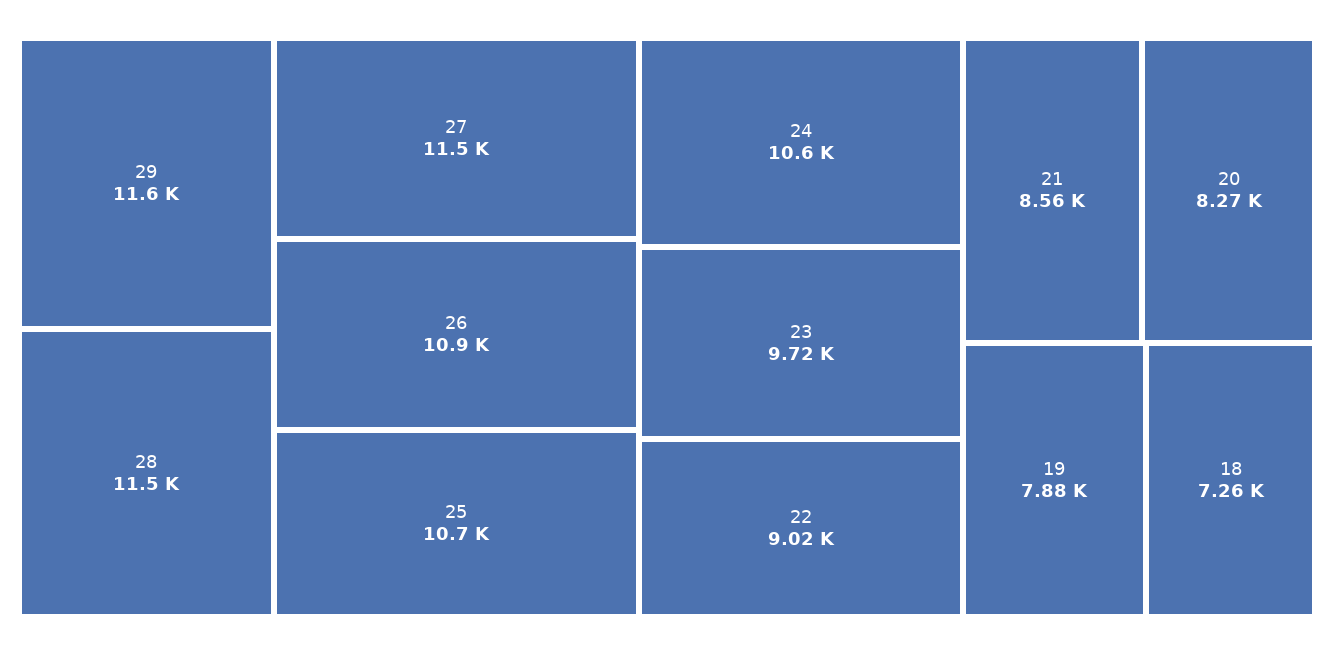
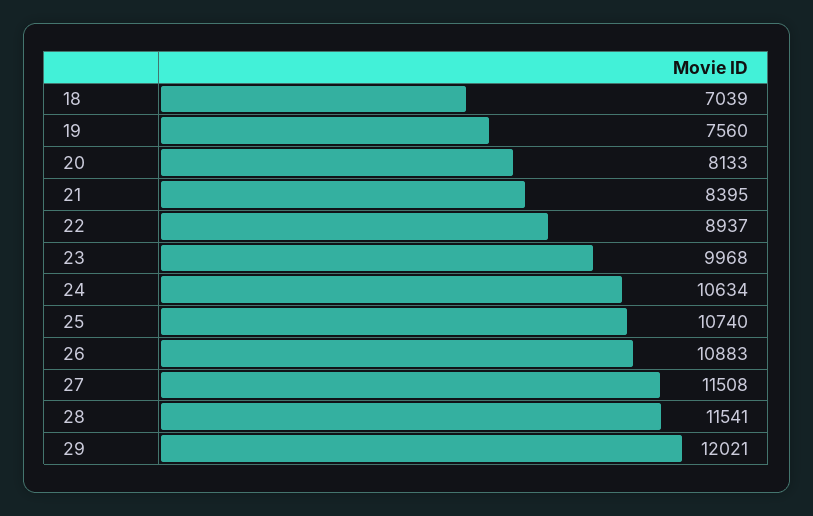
  {
-   "29": 11600,
+   "29": 12021,
    "28": 11541,
    "27": 11508,
    "26": 10883,
    "25": 10740,
    "24": 10634,
-   "23": 9720,
+   "23": 9968,
-   "22": 9020,
+   "22": 8937,
-   "21": 8560,
+   "21": 8395,
-   "20": 8270,
+   "20": 8133,
-   "19": 7880,
+   "19": 7560,
-   "18": 7260
+   "18": 7039
  }

